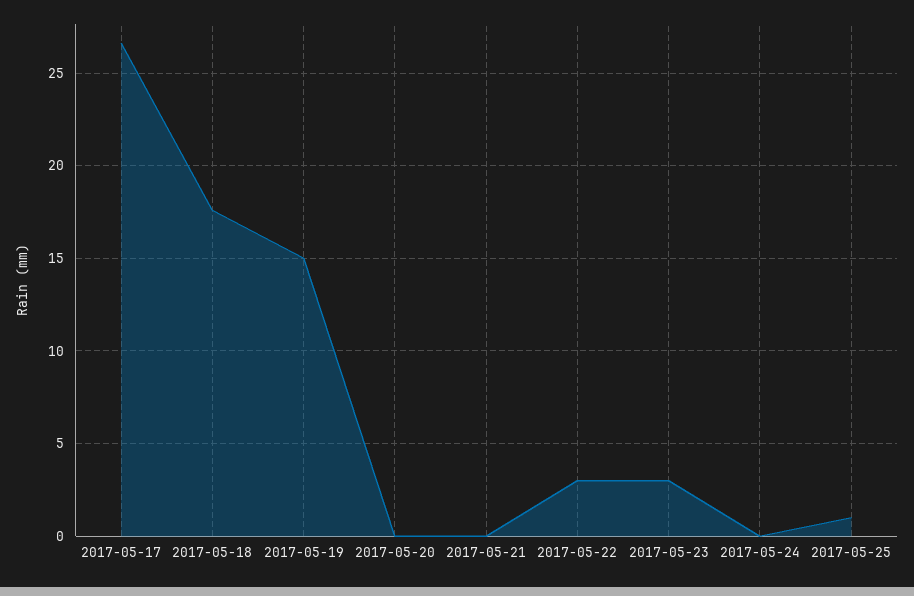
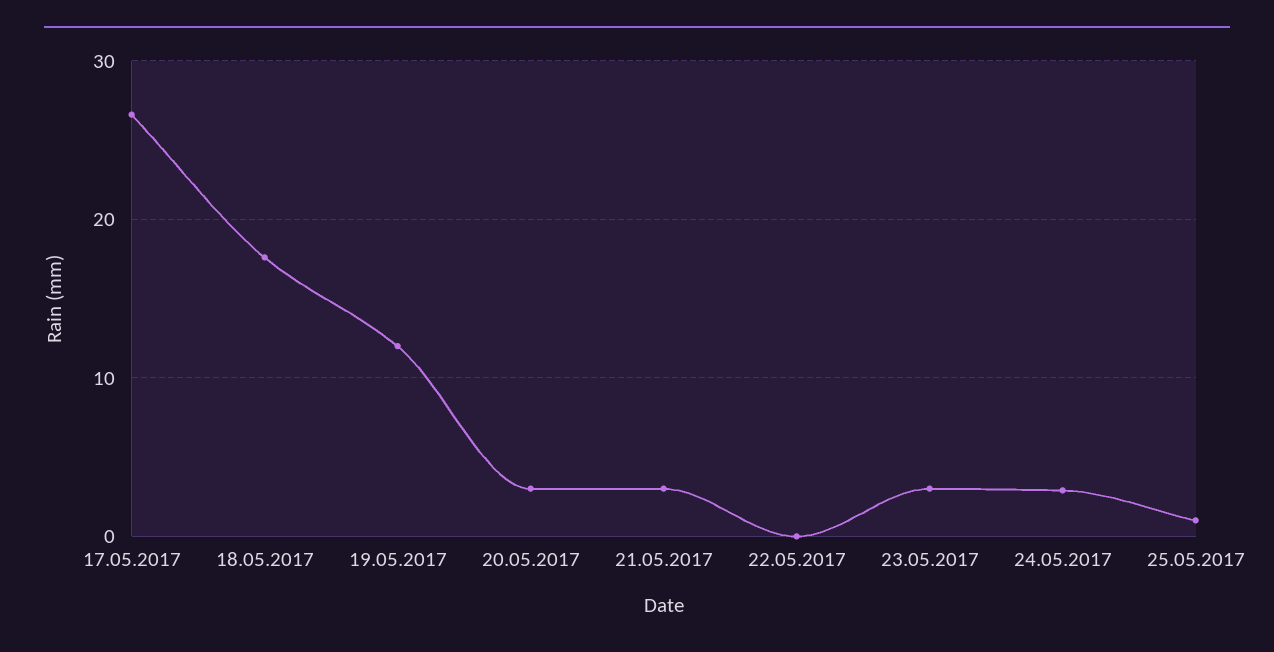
  {
    "2017-05-17": 26.5,
    "2017-05-18": 17.5,
-   "2017-05-19": 15,
+   "2017-05-19": 12,
-   "2017-05-20": 0,
+   "2017-05-20": 3,
-   "2017-05-21": 0,
+   "2017-05-21": 3,
-   "2017-05-22": 3,
+   "2017-05-22": 0,
    "2017-05-23": 3,
-   "2017-05-24": 0,
+   "2017-05-24": 3,
    "2017-05-25": 1
  }

